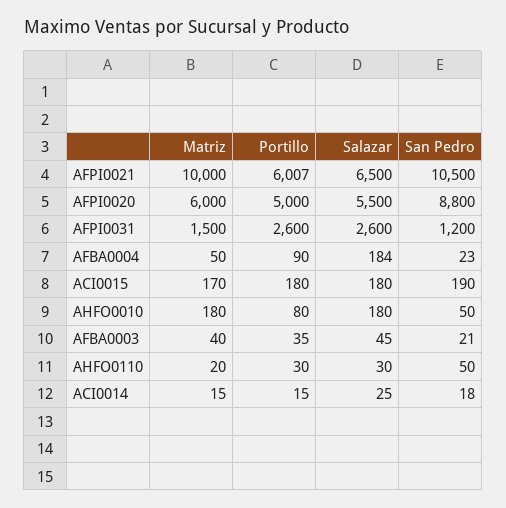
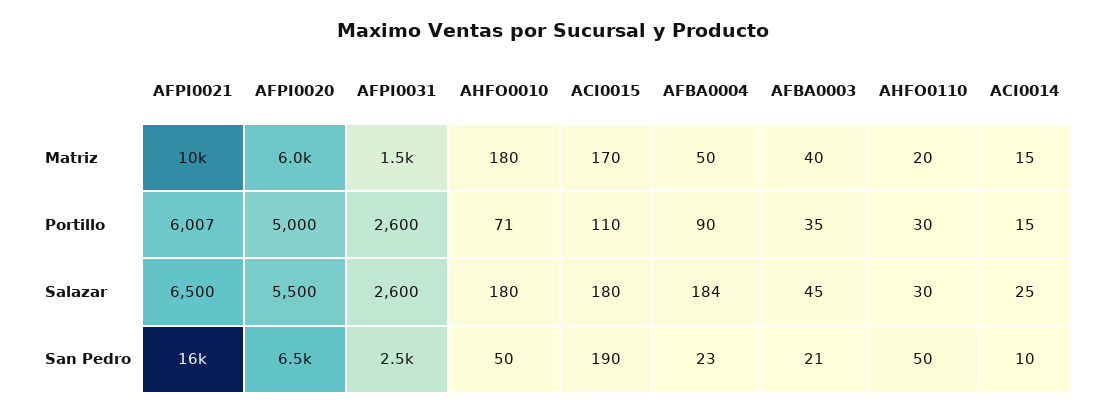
  {
    "Matriz": {
      "AFPI0021": 10000,
      "AFPI0020": 6000,
      "AFPI0031": 1500,
      "AFBA0004": 50,
      "ACI0015": 170,
      "AHFO0010": 180,
      "AFBA0003": 40,
      "AHFO0110": 20,
      "ACI0014": 15
    },
    "Portillo": {
      "AFPI0021": 6007,
      "AFPI0020": 5000,
      "AFPI0031": 2600,
      "AFBA0004": 90,
-     "ACI0015": 180,
+     "ACI0015": 110,
-     "AHFO0010": 80,
+     "AHFO0010": 71,
      "AFBA0003": 35,
      "AHFO0110": 30,
      "ACI0014": 15
    },
    "Salazar": {
      "AFPI0021": 6500,
      "AFPI0020": 5500,
      "AFPI0031": 2600,
      "AFBA0004": 184,
      "ACI0015": 180,
      "AHFO0010": 180,
      "AFBA0003": 45,
      "AHFO0110": 30,
      "ACI0014": 25
    },
    "San Pedro": {
-     "AFPI0021": 10500,
+     "AFPI0021": 16000,
-     "AFPI0020": 8800,
+     "AFPI0020": 6500,
-     "AFPI0031": 1200,
+     "AFPI0031": 2500,
      "AFBA0004": 23,
      "ACI0015": 190,
      "AHFO0010": 50,
      "AFBA0003": 21,
      "AHFO0110": 50,
-     "ACI0014": 18
+     "ACI0014": 10
    }
  }

